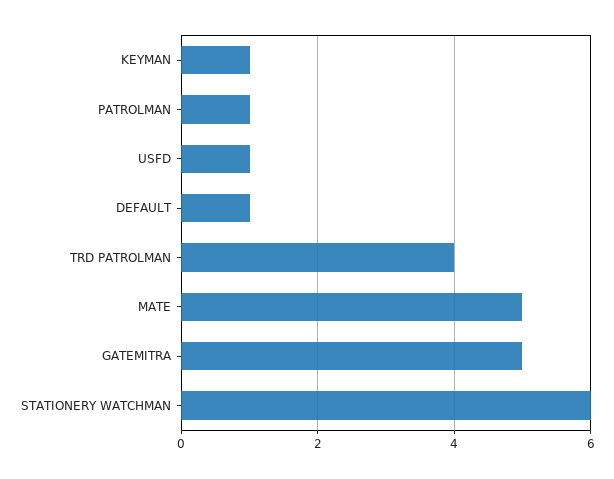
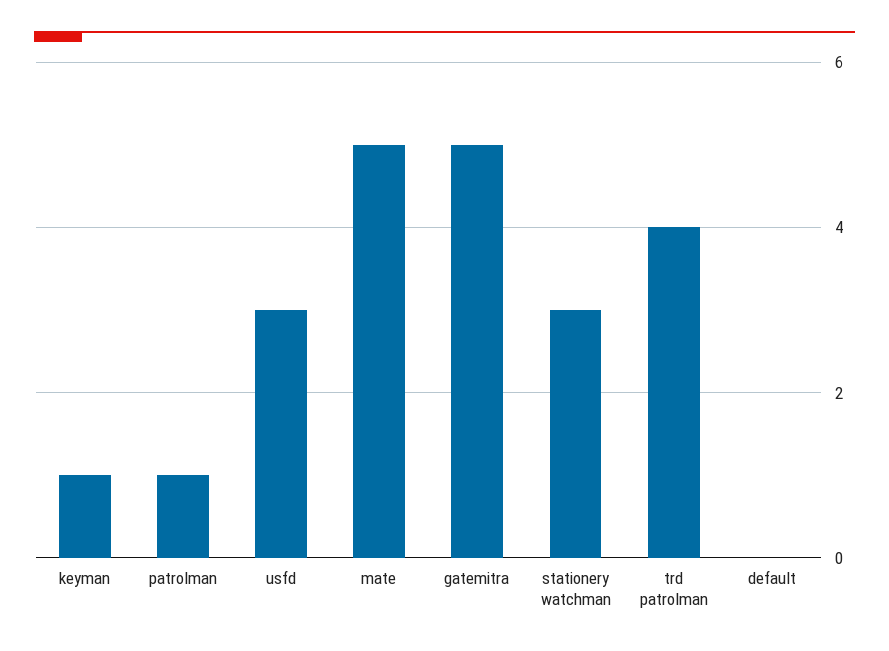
  {
    "KEYMAN": 1,
    "PATROLMAN": 1,
-   "USFD": 1,
+   "USFD": 3,
-   "DEFAULT": 1,
+   "DEFAULT": 0,
    "TRD PATROLMAN": 4,
    "MATE": 5,
    "GATEMITRA": 5,
-   "STATIONERY WATCHMAN": 6
+   "STATIONERY WATCHMAN": 3
  }

